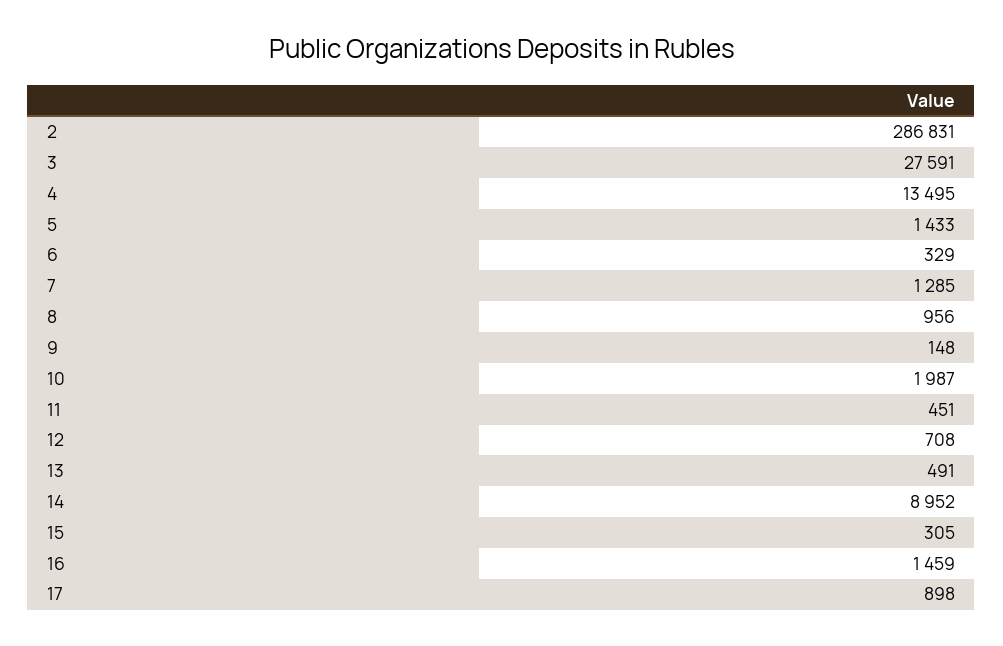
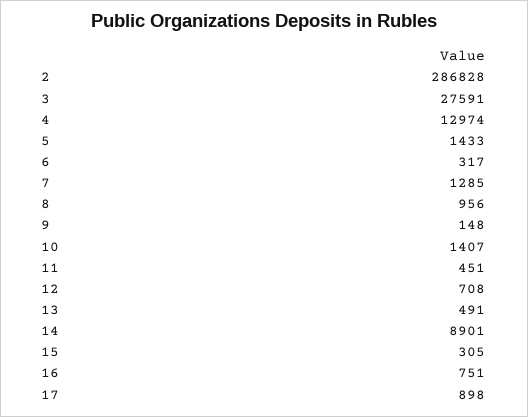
  {
-   "2": 286831,
+   "2": 286828,
    "3": 27591,
-   "4": 13495,
+   "4": 12974,
    "5": 1433,
-   "6": 329,
+   "6": 317,
    "7": 1285,
    "8": 956,
    "9": 148,
-   "10": 1987,
+   "10": 1407,
    "11": 451,
    "12": 708,
    "13": 491,
-   "14": 8952,
+   "14": 8901,
    "15": 305,
-   "16": 1459,
+   "16": 751,
    "17": 898
  }

